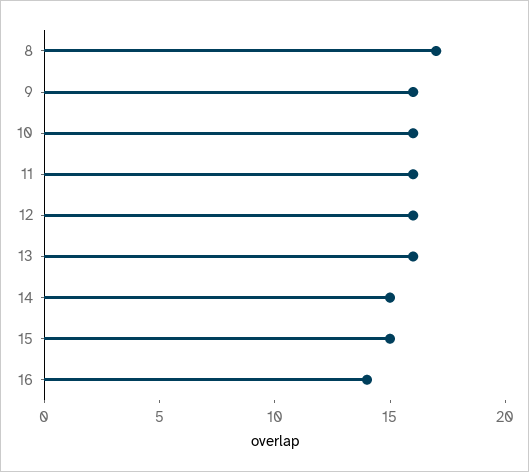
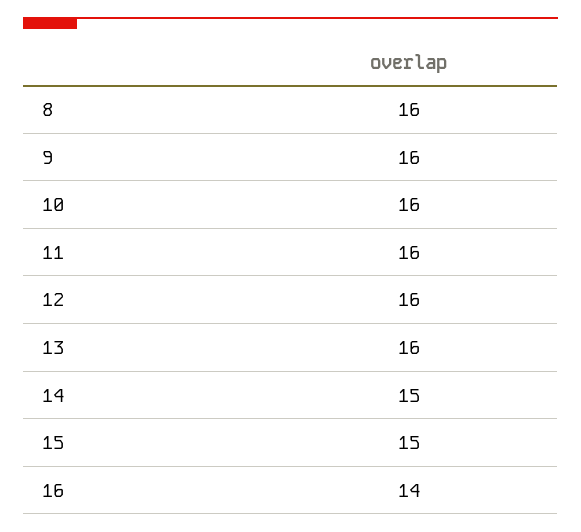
  {
-   "8": 17,
+   "8": 16,
    "9": 16,
    "10": 16,
    "11": 16,
    "12": 16,
    "13": 16,
    "14": 15,
    "15": 15,
    "16": 14
  }

